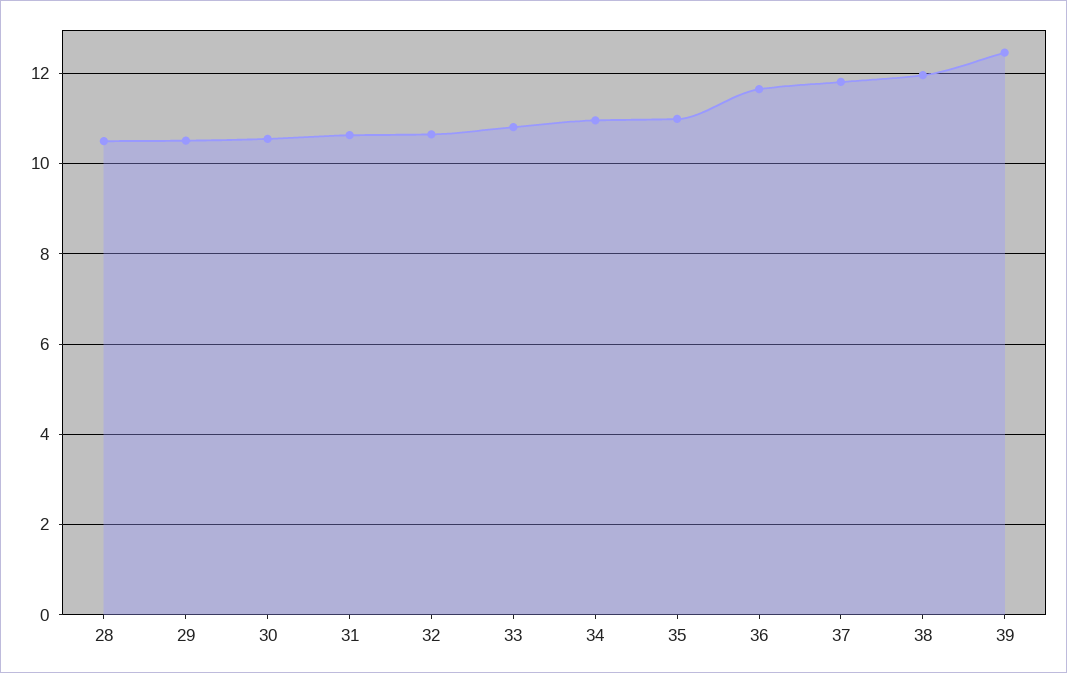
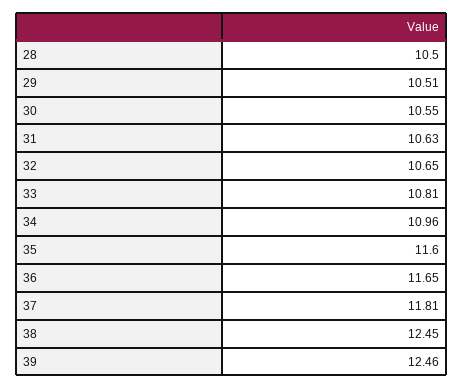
  {
    "28": 10.5,
    "29": 10.51,
    "30": 10.55,
    "31": 10.63,
    "32": 10.65,
    "33": 10.81,
    "34": 10.96,
-   "35": 11,
+   "35": 11.6,
    "36": 11.65,
    "37": 11.81,
-   "38": 12,
+   "38": 12.45,
    "39": 12.46
  }

